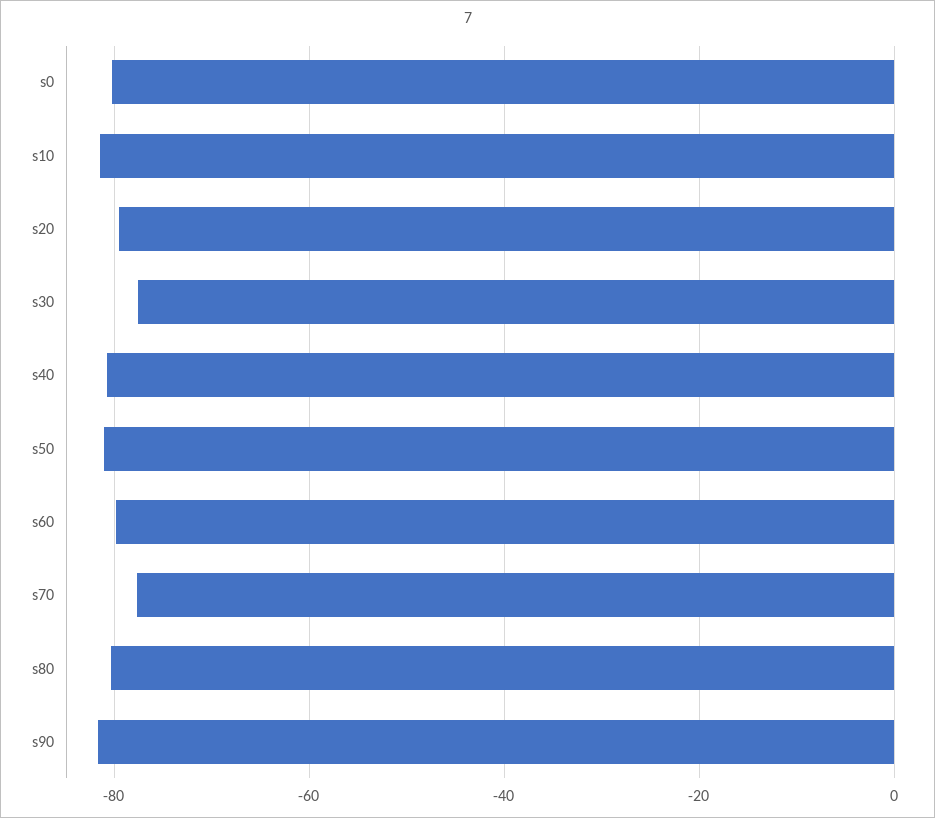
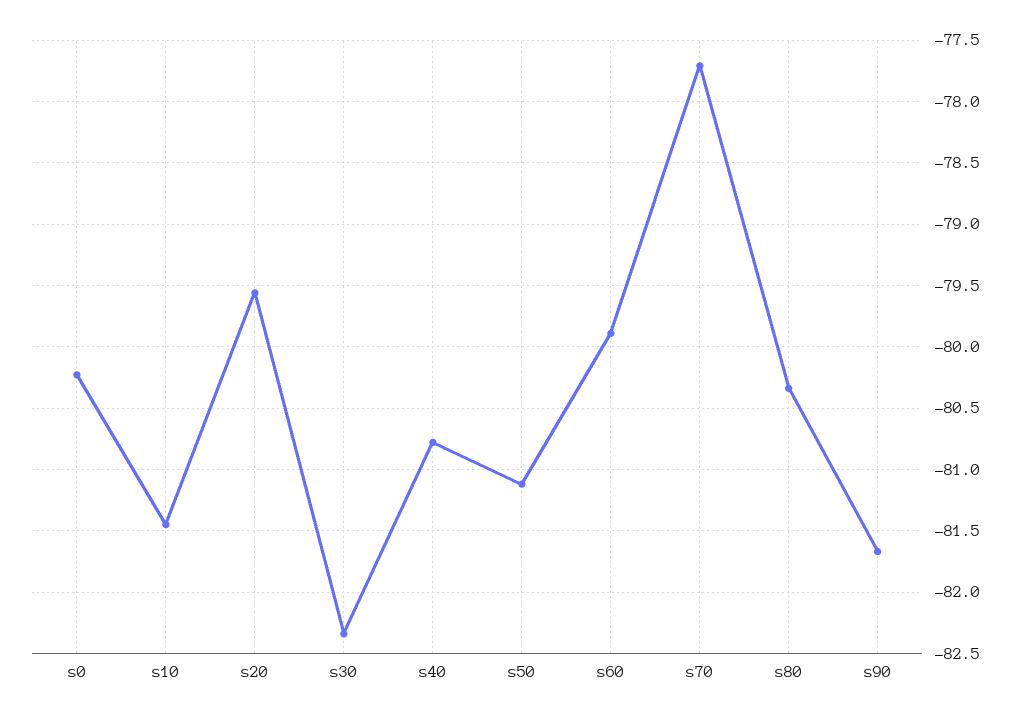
  {
    "s0": -80.25,
    "s10": -81.45,
    "s20": -79.55,
-   "s30": -78,
+   "s30": -82.35,
    "s40": -80.8,
    "s50": -81.1,
    "s60": -79.9,
    "s70": -77.7,
    "s80": -80.35,
    "s90": -81.65
  }

